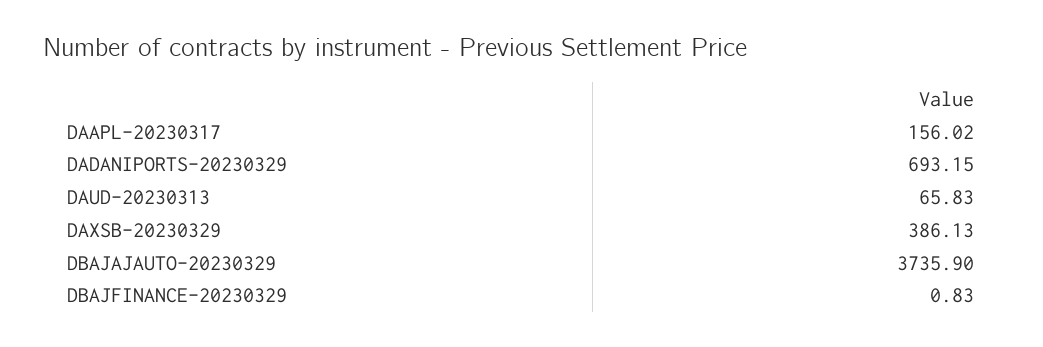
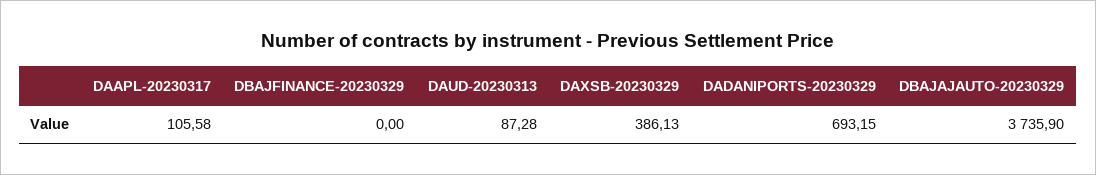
  {
-   "DAAPL-20230317": 156.02,
+   "DAAPL-20230317": 105.58,
    "DADANIPORTS-20230329": 693.15,
-   "DAUD-20230313": 65.83,
+   "DAUD-20230313": 87.28,
    "DAXSB-20230329": 386.13,
    "DBAJAJAUTO-20230329": 3735.9,
-   "DBAJFINANCE-20230329": 0.83
+   "DBAJFINANCE-20230329": 0
  }

